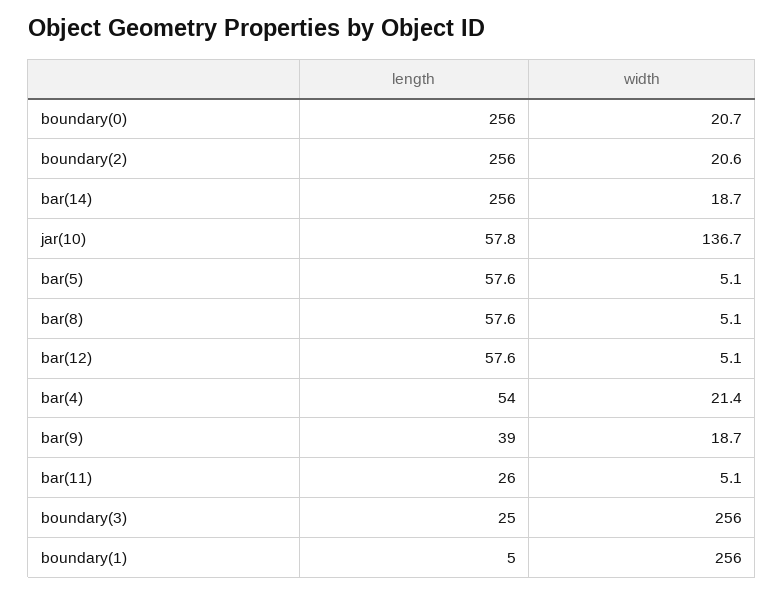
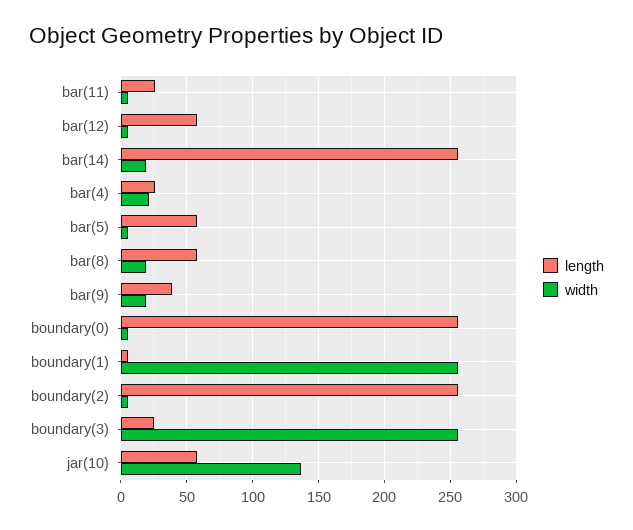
  {
    "length": {
      "boundary(0)": 256,
      "boundary(2)": 256,
      "bar(14)": 256,
      "jar(10)": 57.8,
      "bar(5)": 57.6,
      "bar(8)": 57.6,
      "bar(12)": 57.6,
-     "bar(4)": 54,
+     "bar(4)": 25,
      "bar(9)": 39,
      "bar(11)": 26,
      "boundary(3)": 25,
      "boundary(1)": 5
    },
    "width": {
-     "boundary(0)": 20.7,
+     "boundary(0)": 5,
-     "boundary(2)": 20.6,
+     "boundary(2)": 5,
      "bar(14)": 18.7,
      "jar(10)": 136.7,
      "bar(5)": 5.1,
-     "bar(8)": 5.1,
+     "bar(8)": 20,
      "bar(12)": 5.1,
      "bar(4)": 21.4,
      "bar(9)": 18.7,
      "bar(11)": 5.1,
      "boundary(3)": 256,
      "boundary(1)": 256
    }
  }

